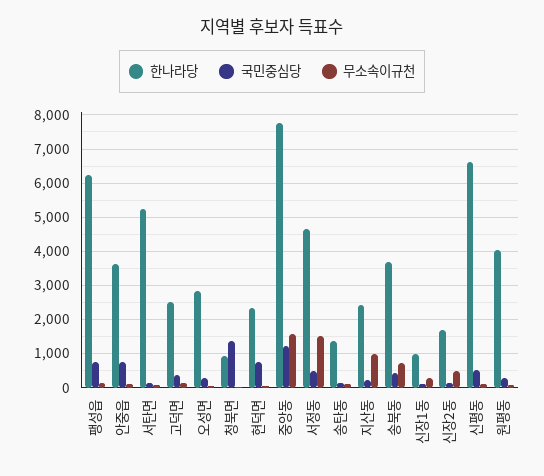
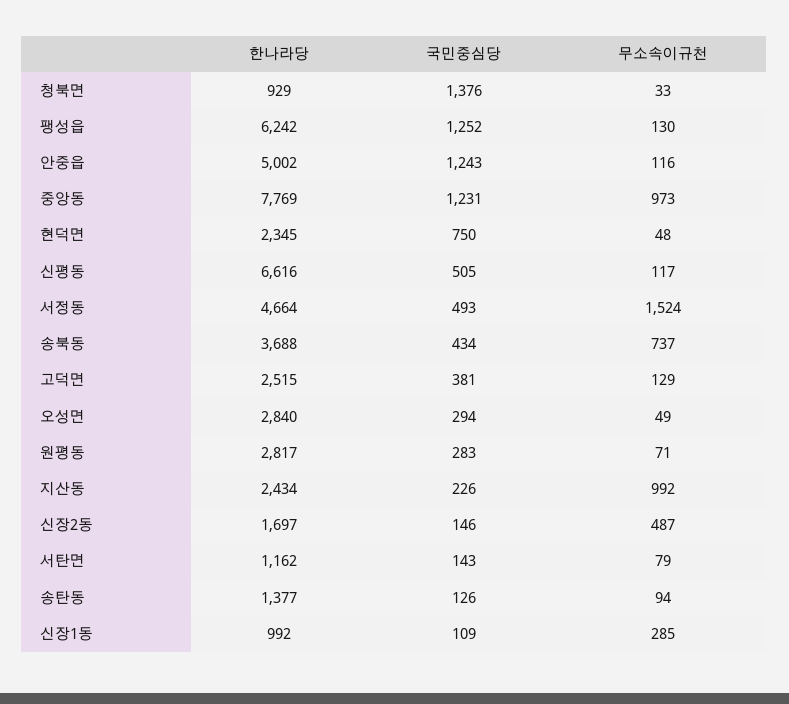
  {
    "한나라당": {
      "팽성읍": 6242,
-     "안중읍": 3600,
+     "안중읍": 5002,
-     "서탄면": 5200,
+     "서탄면": 1162,
      "고덕면": 2515,
      "오성면": 2840,
      "청북면": 929,
      "현덕면": 2345,
      "중앙동": 7769,
      "서정동": 4664,
      "송탄동": 1377,
      "지산동": 2434,
      "송북동": 3688,
      "신장1동": 992,
      "신장2동": 1697,
      "신평동": 6616,
-     "원평동": 4000
+     "원평동": 2817
    },
    "국민중심당": {
-     "팽성읍": 800,
+     "팽성읍": 1252,
-     "안중읍": 800,
+     "안중읍": 1243,
      "서탄면": 143,
      "고덕면": 381,
      "오성면": 294,
      "청북면": 1376,
      "현덕면": 750,
      "중앙동": 1231,
      "서정동": 493,
      "송탄동": 126,
      "지산동": 226,
      "송북동": 434,
      "신장1동": 109,
      "신장2동": 146,
      "신평동": 505,
      "원평동": 283
    },
    "무소속이규천": {
      "팽성읍": 130,
      "안중읍": 116,
      "서탄면": 79,
      "고덕면": 129,
      "오성면": 49,
      "청북면": 33,
      "현덕면": 48,
-     "중앙동": 1600,
+     "중앙동": 973,
      "서정동": 1524,
      "송탄동": 94,
      "지산동": 992,
      "송북동": 737,
      "신장1동": 285,
      "신장2동": 487,
      "신평동": 117,
      "원평동": 71
    }
  }

